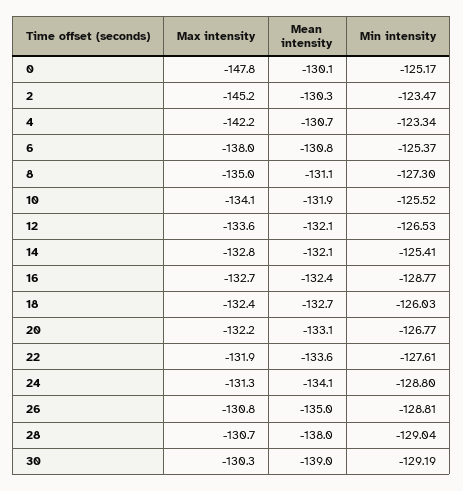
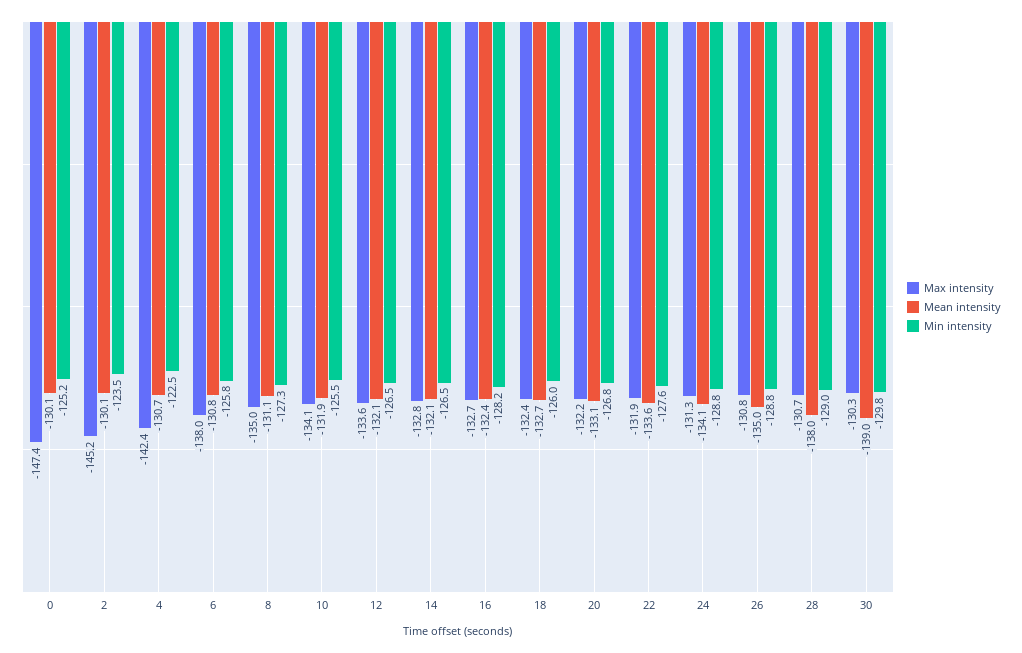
  {
    "Max intensity": {
-     "0": -147.8,
+     "0": -147.4,
      "2": -145.2,
-     "4": -142.2,
+     "4": -142.4,
      "6": -138,
      "8": -135,
      "10": -134.1,
      "12": -133.6,
      "14": -132.8,
      "16": -132.7,
      "18": -132.4,
      "20": -132.2,
      "22": -131.9,
      "24": -131.3,
      "26": -130.8,
      "28": -130.7,
      "30": -130.3
    },
    "Mean intensity": {
      "0": -130.1,
-     "2": -130.3,
+     "2": -130.1,
      "4": -130.7,
      "6": -130.8,
      "8": -131.1,
      "10": -131.9,
      "12": -132.1,
      "14": -132.1,
      "16": -132.4,
      "18": -132.7,
      "20": -133.1,
      "22": -133.6,
      "24": -134.1,
      "26": -135,
      "28": -138,
      "30": -139
    },
    "Min intensity": {
      "0": -125.17,
      "2": -123.47,
-     "4": -123.34,
+     "4": -122.5,
-     "6": -125.37,
+     "6": -125.8,
      "8": -127.3,
      "10": -125.52,
      "12": -126.53,
-     "14": -125.41,
+     "14": -126.5,
-     "16": -128.77,
+     "16": -128.2,
      "18": -126.03,
      "20": -126.77,
      "22": -127.61,
      "24": -128.8,
      "26": -128.81,
      "28": -129.04,
-     "30": -129.19
+     "30": -129.8
    }
  }

